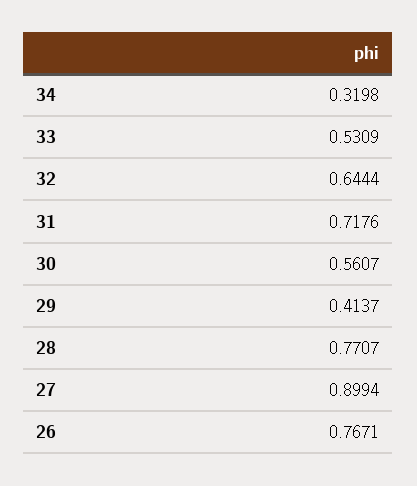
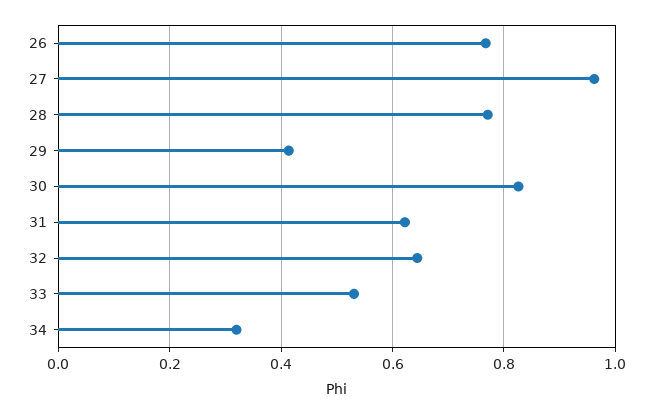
  {
    "34": 0.3198,
    "33": 0.5309,
    "32": 0.6444,
-   "31": 0.7176,
+   "31": 0.62,
-   "30": 0.5607,
+   "30": 0.82,
    "29": 0.4137,
    "28": 0.7707,
-   "27": 0.8994,
+   "27": 0.96,
    "26": 0.7671
  }

